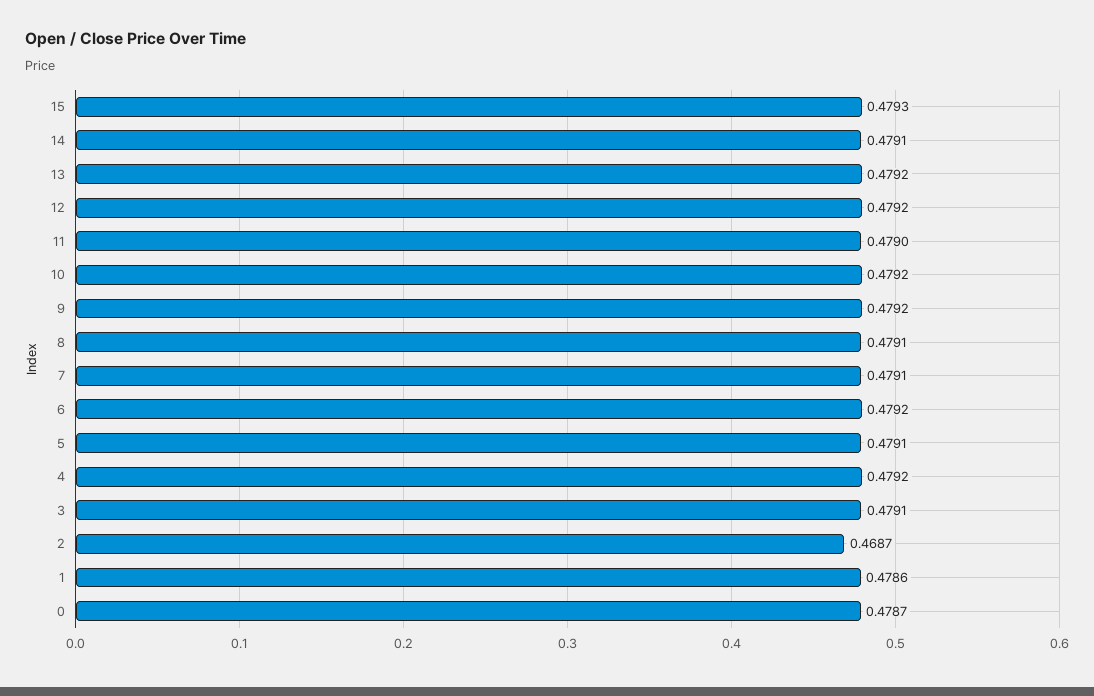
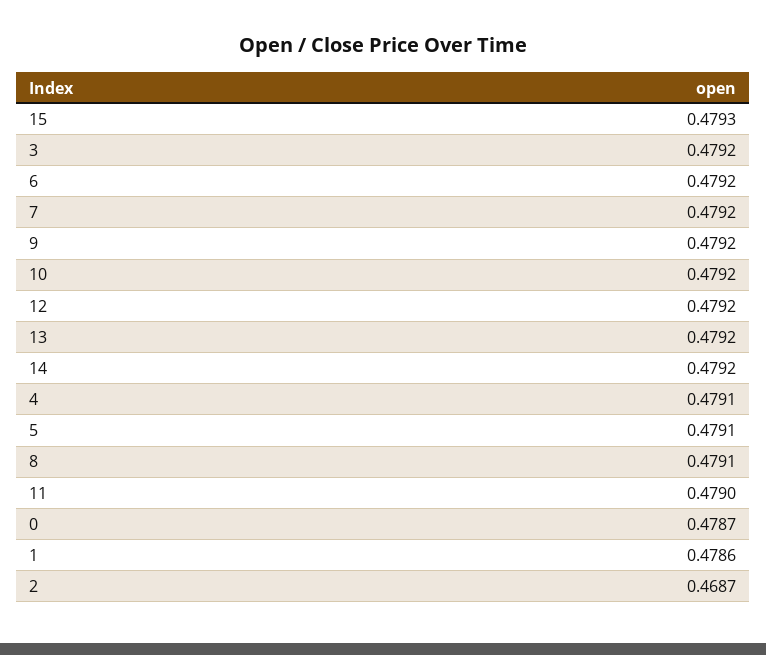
  {
    "15": 0.4793,
-   "14": 0.4791,
+   "14": 0.4792,
    "13": 0.4792,
    "12": 0.4792,
    "11": 0.479,
    "10": 0.4792,
    "9": 0.4792,
    "8": 0.4791,
-   "7": 0.4791,
+   "7": 0.4792,
    "6": 0.4792,
    "5": 0.4791,
-   "4": 0.4792,
+   "4": 0.4791,
-   "3": 0.4791,
+   "3": 0.4792,
    "2": 0.4687,
    "1": 0.4786,
    "0": 0.4787
  }

